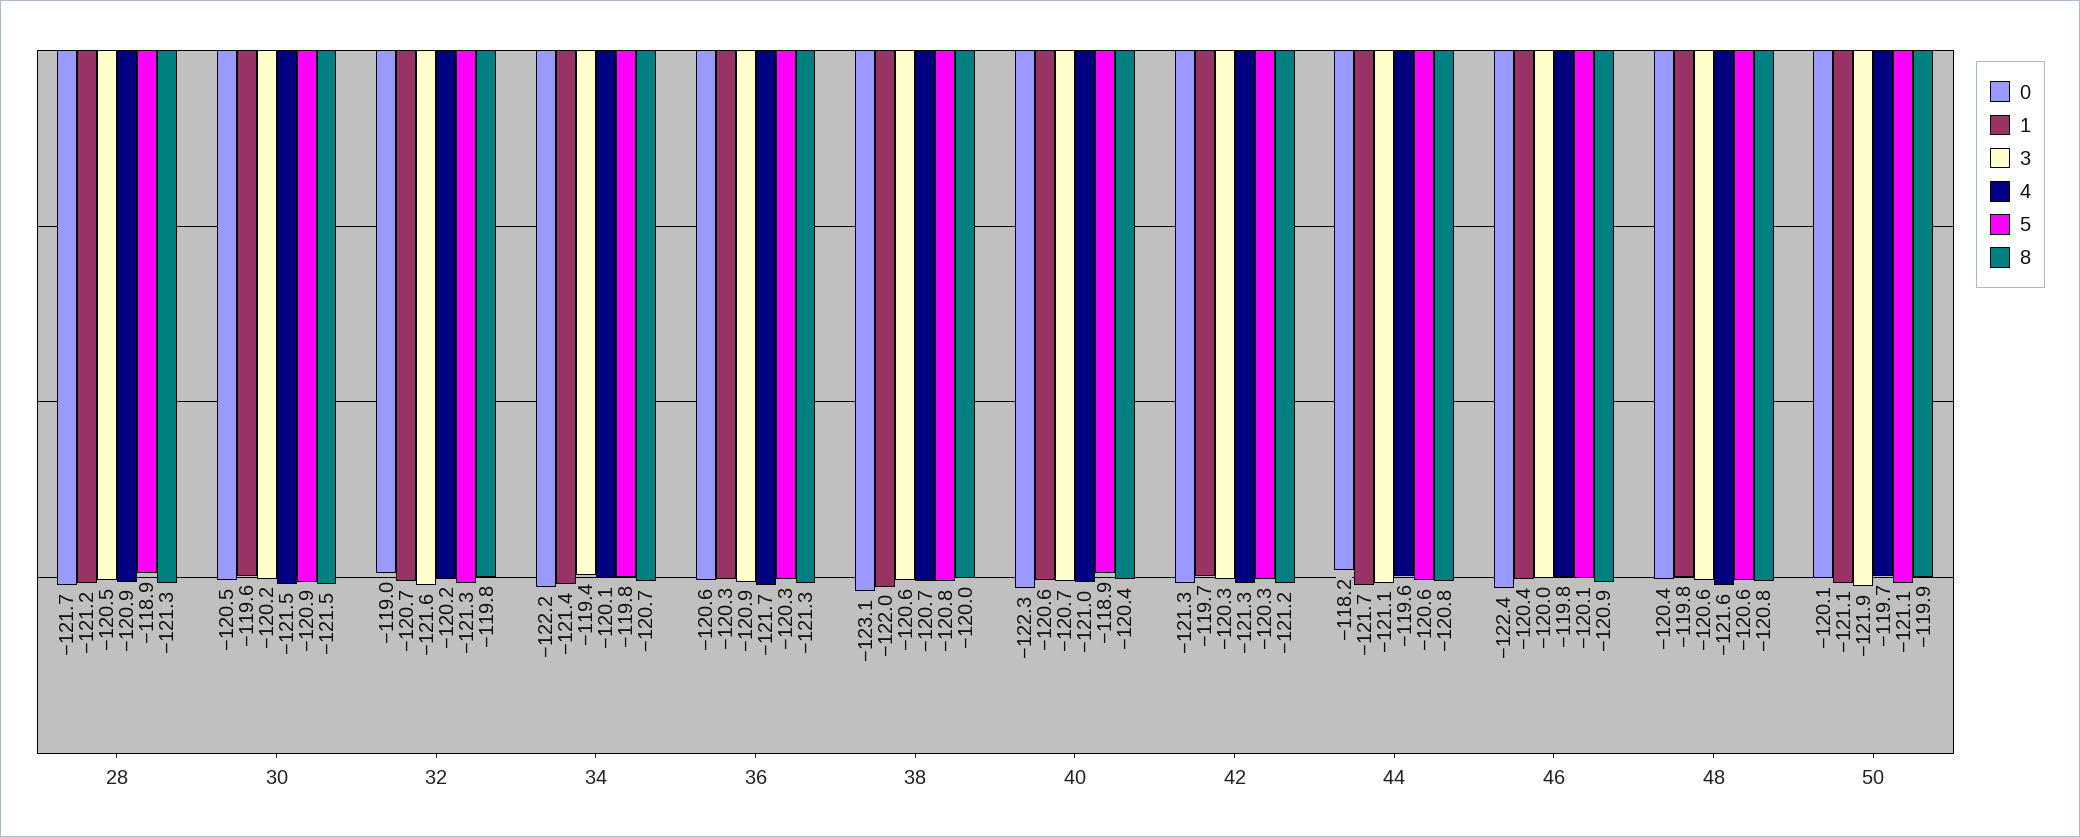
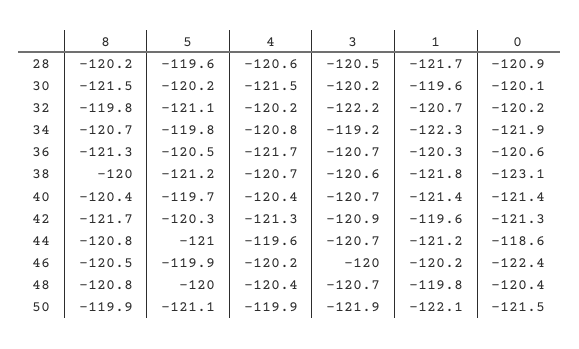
  {
    "0": {
-     "28": -121.7,
+     "28": -120.9,
-     "30": -120.5,
+     "30": -120.1,
-     "32": -119,
+     "32": -120.2,
-     "34": -122.2,
+     "34": -121.9,
      "36": -120.6,
      "38": -123.1,
-     "40": -122.3,
+     "40": -121.4,
      "42": -121.3,
-     "44": -118.2,
+     "44": -118.6,
      "46": -122.4,
      "48": -120.4,
-     "50": -120.1
+     "50": -121.5
    },
    "1": {
-     "28": -121.2,
+     "28": -121.7,
      "30": -119.6,
      "32": -120.7,
-     "34": -121.4,
+     "34": -122.3,
      "36": -120.3,
-     "38": -122,
+     "38": -121.8,
-     "40": -120.6,
+     "40": -121.4,
-     "42": -119.7,
+     "42": -119.6,
-     "44": -121.7,
+     "44": -121.2,
-     "46": -120.4,
+     "46": -120.2,
      "48": -119.8,
-     "50": -121.1
+     "50": -122.1
    },
    "3": {
      "28": -120.5,
      "30": -120.2,
-     "32": -121.6,
+     "32": -122.2,
-     "34": -119.4,
+     "34": -119.2,
-     "36": -120.9,
+     "36": -120.7,
      "38": -120.6,
      "40": -120.7,
-     "42": -120.3,
+     "42": -120.9,
-     "44": -121.1,
+     "44": -120.7,
      "46": -120,
-     "48": -120.6,
+     "48": -120.7,
      "50": -121.9
    },
    "4": {
-     "28": -120.9,
+     "28": -120.6,
      "30": -121.5,
      "32": -120.2,
-     "34": -120.1,
+     "34": -120.8,
      "36": -121.7,
      "38": -120.7,
-     "40": -121,
+     "40": -120.4,
      "42": -121.3,
      "44": -119.6,
-     "46": -119.8,
+     "46": -120.2,
-     "48": -121.6,
+     "48": -120.4,
-     "50": -119.7
+     "50": -119.9
    },
    "5": {
-     "28": -118.9,
+     "28": -119.6,
-     "30": -120.9,
+     "30": -120.2,
-     "32": -121.3,
+     "32": -121.1,
      "34": -119.8,
-     "36": -120.3,
+     "36": -120.5,
-     "38": -120.8,
+     "38": -121.2,
-     "40": -118.9,
+     "40": -119.7,
      "42": -120.3,
-     "44": -120.6,
+     "44": -121,
-     "46": -120.1,
+     "46": -119.9,
-     "48": -120.6,
+     "48": -120,
      "50": -121.1
    },
    "8": {
-     "28": -121.3,
+     "28": -120.2,
      "30": -121.5,
      "32": -119.8,
      "34": -120.7,
      "36": -121.3,
      "38": -120,
      "40": -120.4,
-     "42": -121.2,
+     "42": -121.7,
      "44": -120.8,
-     "46": -120.9,
+     "46": -120.5,
      "48": -120.8,
      "50": -119.9
    }
  }

